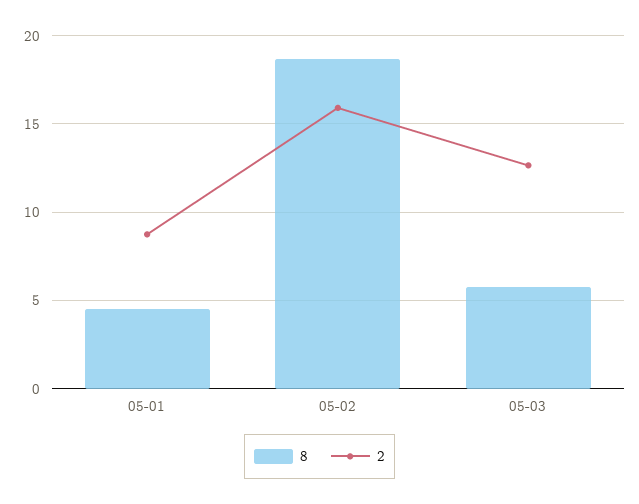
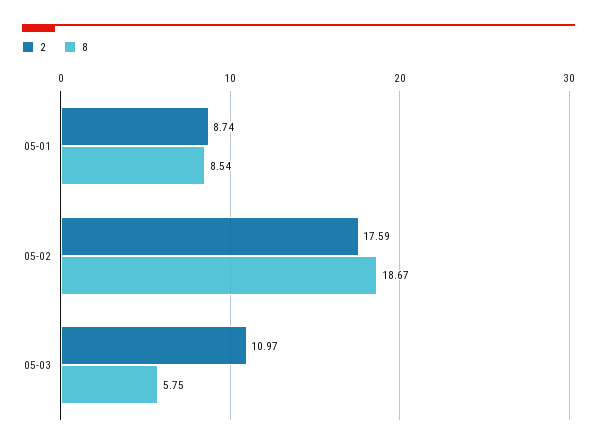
  {
    "8": {
-     "05-01": 4.5,
+     "05-01": 8.54,
      "05-02": 18.67,
      "05-03": 5.75
    },
    "2": {
      "05-01": 8.74,
-     "05-02": 16,
+     "05-02": 17.59,
-     "05-03": 12.5
+     "05-03": 10.97
    }
  }

